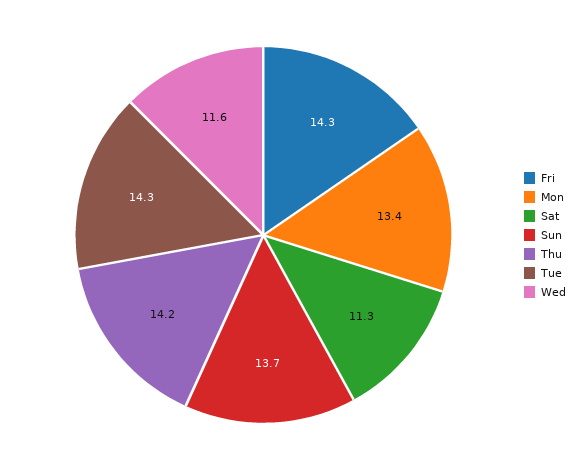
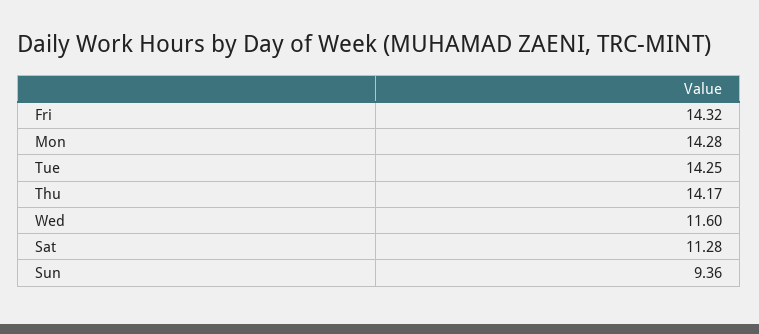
  {
    "Fri": 14.32,
-   "Mon": 13.4,
+   "Mon": 14.28,
    "Sat": 11.28,
-   "Sun": 13.7,
+   "Sun": 9.36,
    "Thu": 14.17,
    "Tue": 14.25,
    "Wed": 11.6
  }

